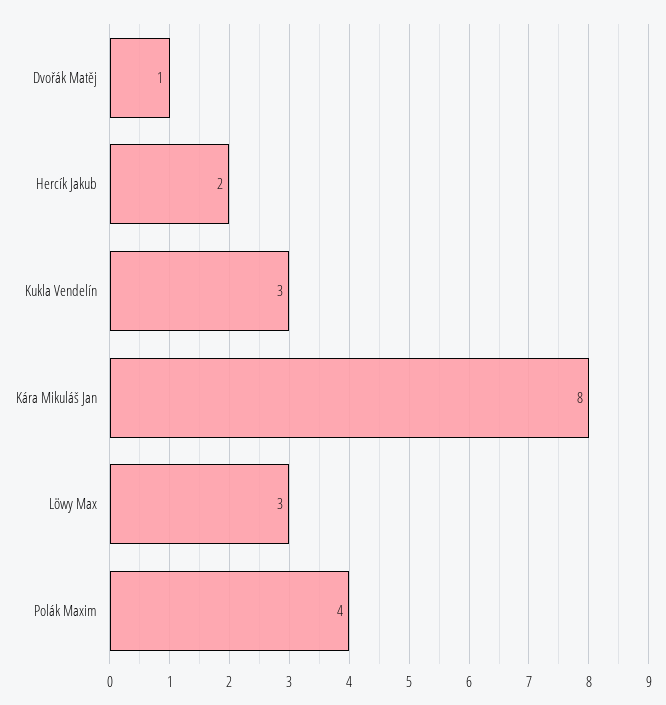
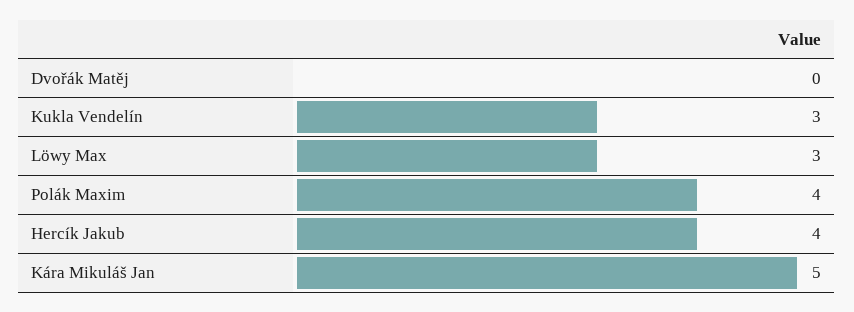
  {
-   "Dvořák Matěj": 1,
+   "Dvořák Matěj": 0,
-   "Hercík Jakub": 2,
+   "Hercík Jakub": 4,
    "Kukla Vendelín": 3,
-   "Kára Mikuláš Jan": 8,
+   "Kára Mikuláš Jan": 5,
    "Löwy Max": 3,
    "Polák Maxim": 4
  }

